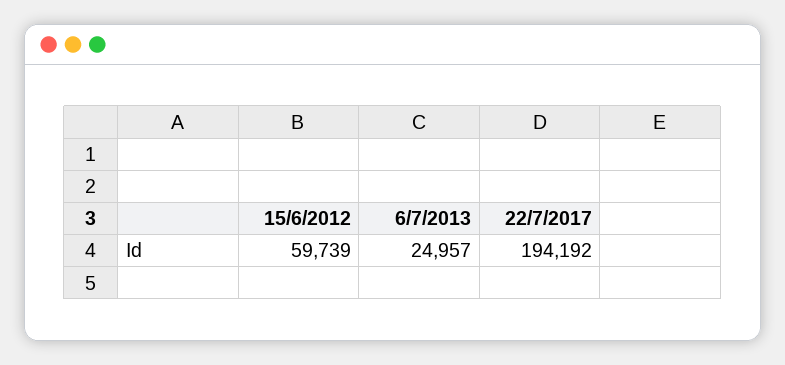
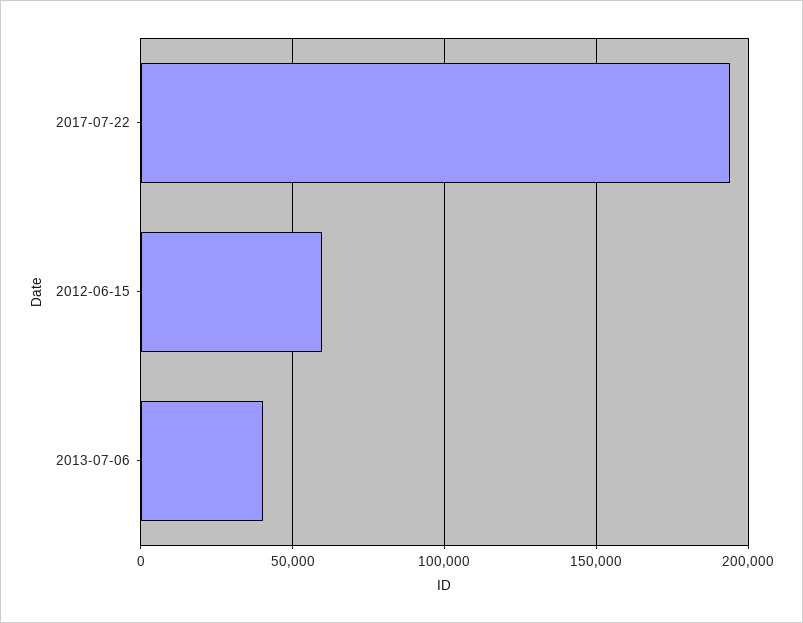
  {
    "15/6/2012": 59739,
-   "6/7/2013": 24957,
+   "6/7/2013": 40000,
    "22/7/2017": 194192
  }

